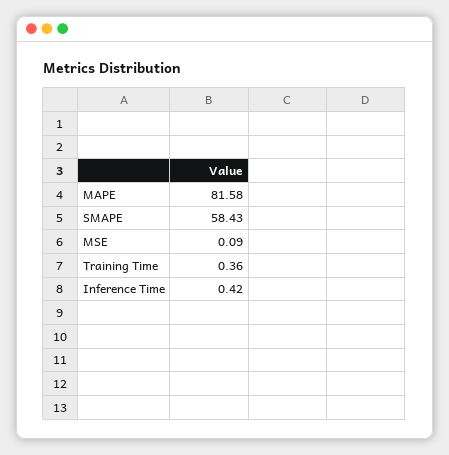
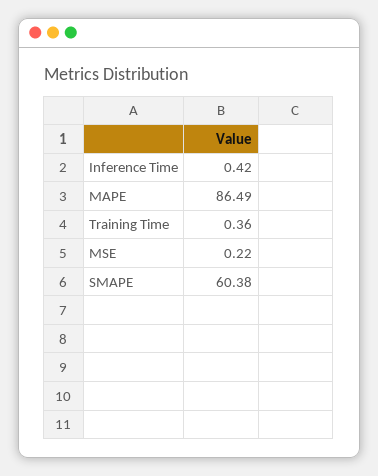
  {
-   "MAPE": 81.58,
+   "MAPE": 86.49,
-   "SMAPE": 58.43,
+   "SMAPE": 60.38,
-   "MSE": 0.09,
+   "MSE": 0.22,
    "Training Time": 0.36,
    "Inference Time": 0.42
  }

